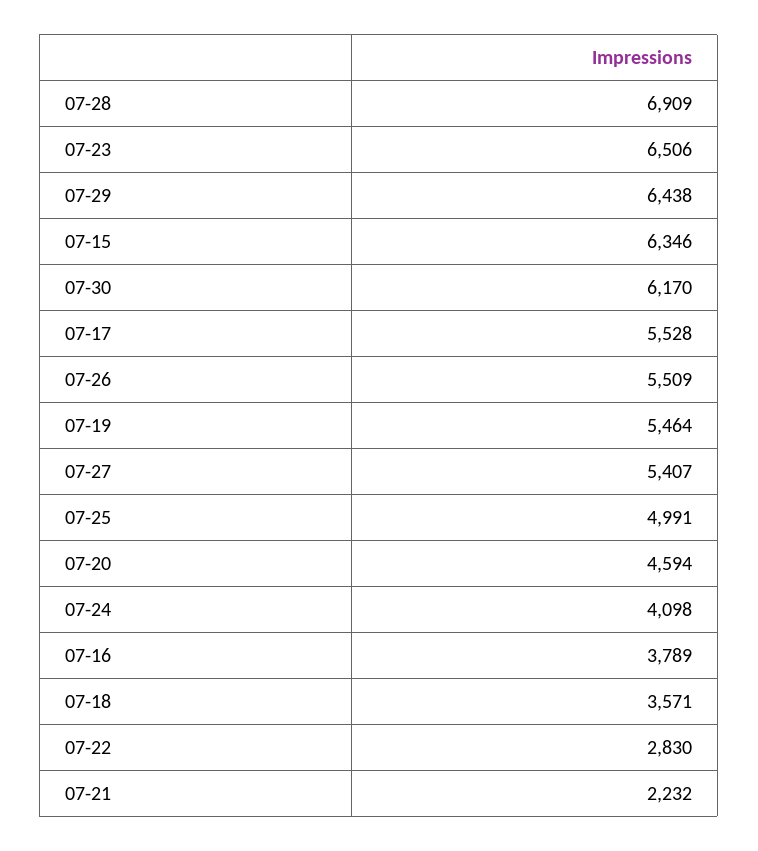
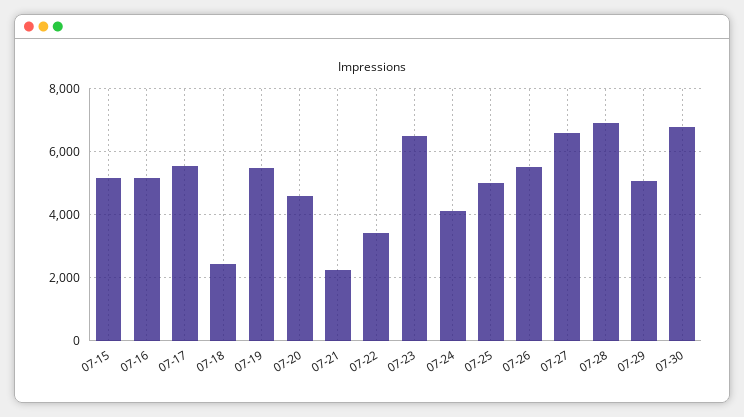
  {
    "07-28": 6909,
    "07-23": 6506,
-   "07-29": 6438,
+   "07-29": 5000,
-   "07-15": 6346,
+   "07-15": 5200,
-   "07-30": 6170,
+   "07-30": 6800,
    "07-17": 5528,
    "07-26": 5509,
    "07-19": 5464,
-   "07-27": 5407,
+   "07-27": 6600,
    "07-25": 4991,
    "07-20": 4594,
    "07-24": 4098,
-   "07-16": 3789,
+   "07-16": 5200,
-   "07-18": 3571,
+   "07-18": 2400,
-   "07-22": 2830,
+   "07-22": 3400,
    "07-21": 2232
  }

